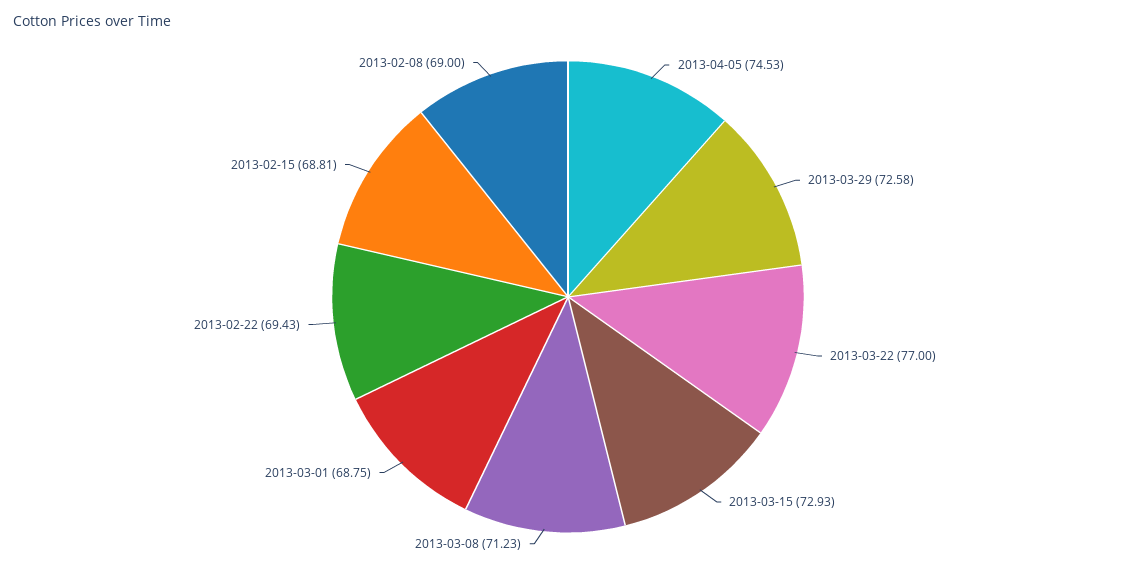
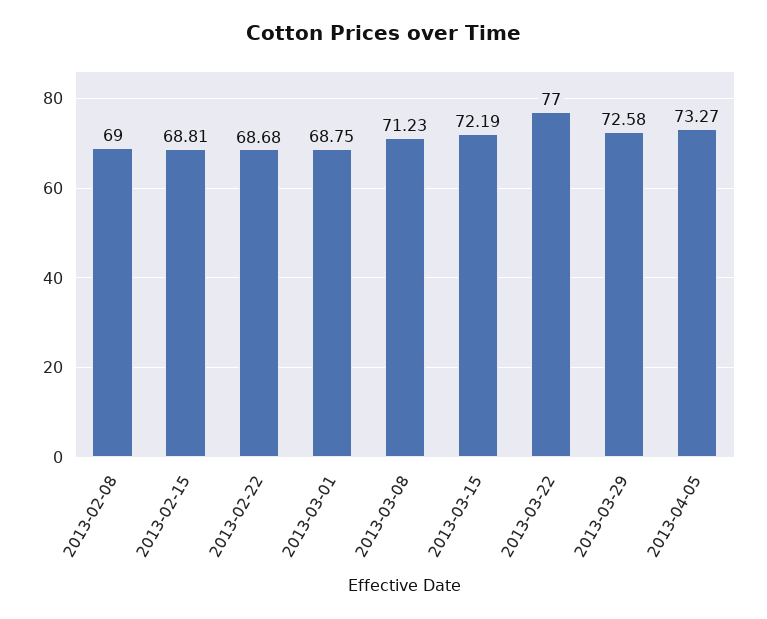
  {
-   "2013-04-05": 74.53,
+   "2013-04-05": 73.27,
    "2013-03-29": 72.58,
    "2013-03-22": 77,
-   "2013-03-15": 72.93,
+   "2013-03-15": 72.19,
    "2013-03-08": 71.23,
    "2013-03-01": 68.75,
-   "2013-02-22": 69.43,
+   "2013-02-22": 68.68,
    "2013-02-15": 68.81,
    "2013-02-08": 69
  }

